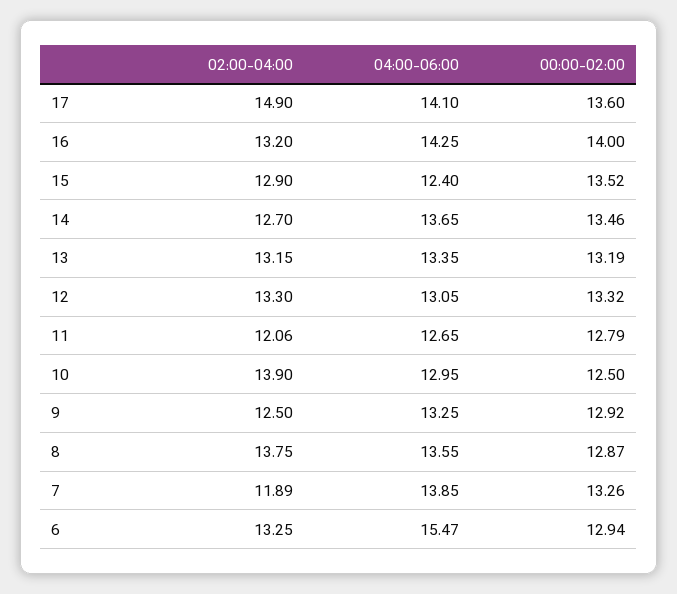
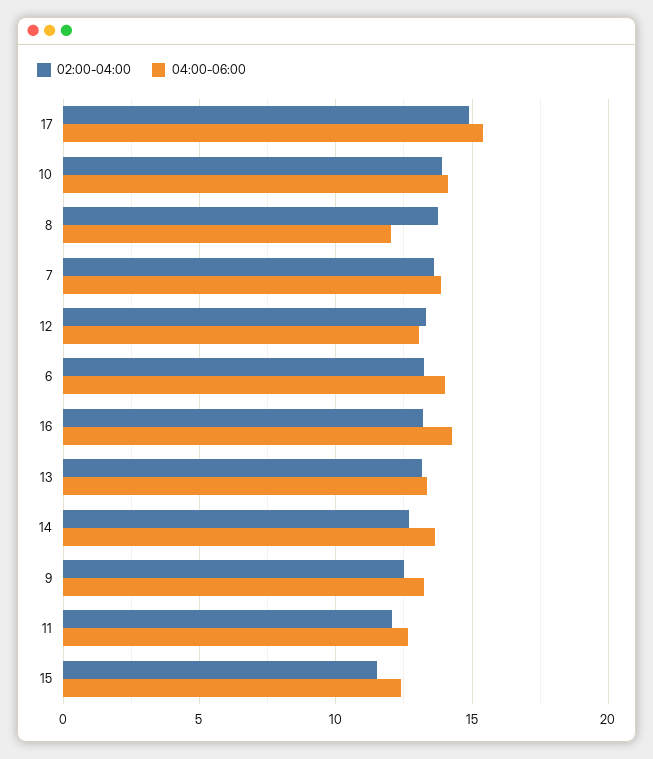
  {
    "02:00-04:00": {
      "17": 14.9,
      "16": 13.2,
-     "15": 12.9,
+     "15": 11.5,
      "14": 12.7,
      "13": 13.15,
      "12": 13.3,
      "11": 12.06,
      "10": 13.9,
      "9": 12.5,
      "8": 13.75,
-     "7": 11.89,
+     "7": 13.5,
      "6": 13.25
    },
    "04:00-06:00": {
-     "17": 14.1,
+     "17": 15.5,
      "16": 14.25,
      "15": 12.4,
      "14": 13.65,
      "13": 13.35,
      "12": 13.05,
      "11": 12.65,
-     "10": 12.95,
+     "10": 14,
      "9": 13.25,
-     "8": 13.55,
+     "8": 12,
      "7": 13.85,
-     "6": 15.47
+     "6": 14
-   },
+   }
-   "00:00-02:00": {
-     "17": 13.6,
-     "16": 14,
-     "15": 13.52,
-     "14": 13.46,
-     "13": 13.19,
-     "12": 13.32,
-     "11": 12.79,
-     "10": 12.5,
-     "9": 12.92,
-     "8": 12.87,
-     "7": 13.26,
-     "6": 12.94
-   }
  }

